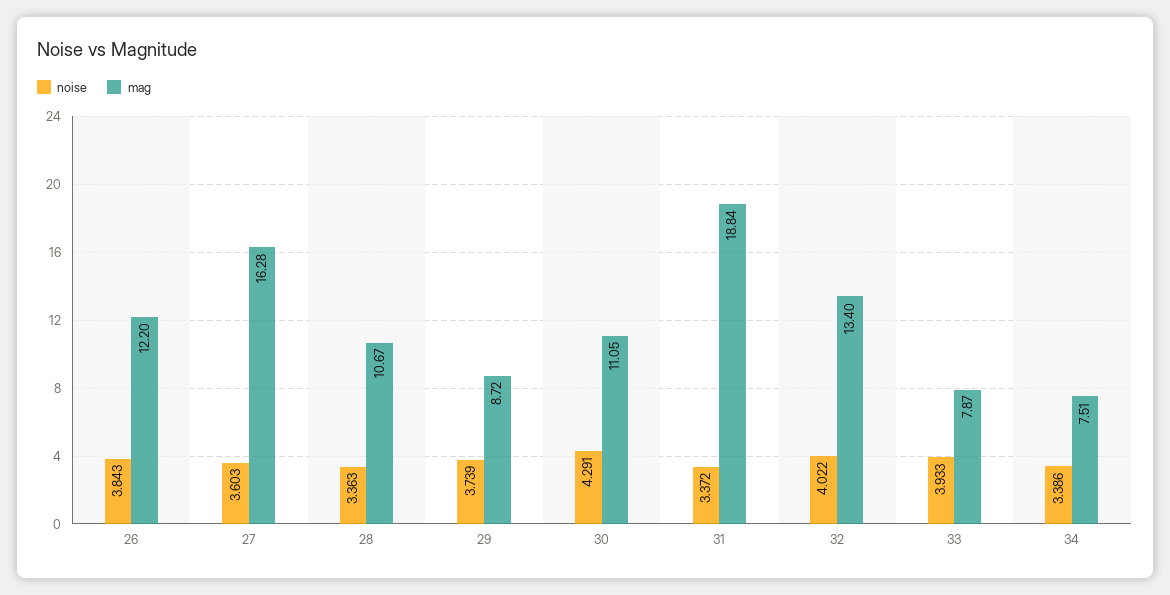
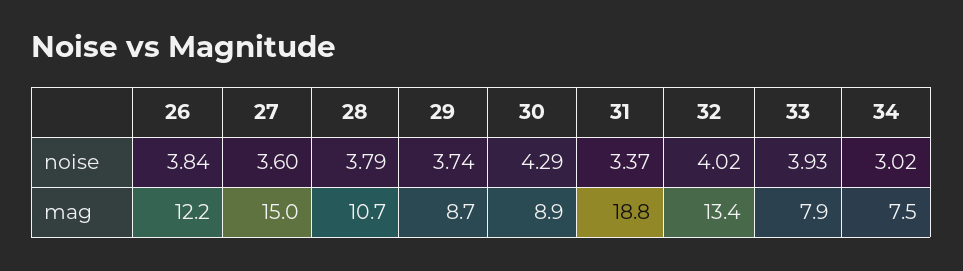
  {
    "noise": {
      "26": 3.843,
      "27": 3.603,
-     "28": 3.363,
+     "28": 3.79,
      "29": 3.739,
      "30": 4.291,
      "31": 3.372,
      "32": 4.022,
      "33": 3.933,
-     "34": 3.386
+     "34": 3.02
    },
    "mag": {
      "26": 12.2,
-     "27": 16.28,
+     "27": 15,
      "28": 10.67,
      "29": 8.72,
-     "30": 11.05,
+     "30": 8.9,
      "31": 18.84,
      "32": 13.4,
      "33": 7.87,
      "34": 7.51
    }
  }

